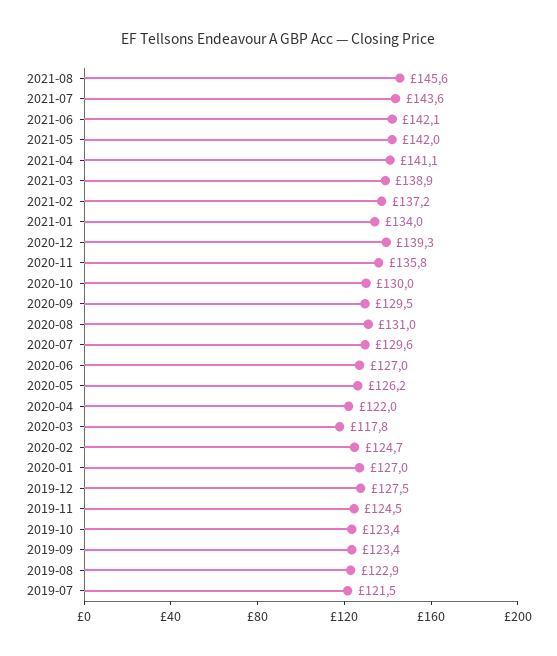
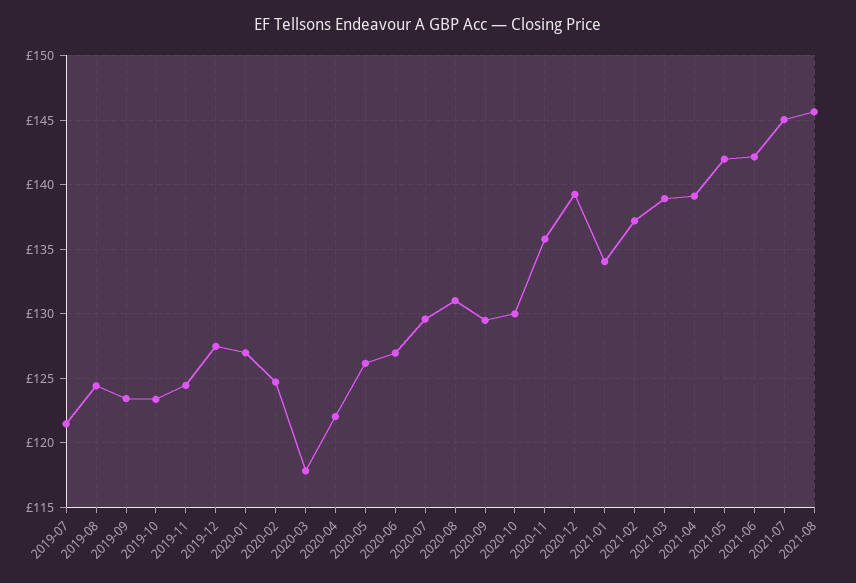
  {
    "2021-08": 145.6,
-   "2021-07": 143.6,
+   "2021-07": 145,
    "2021-06": 142.1,
    "2021-05": 142,
-   "2021-04": 141.1,
+   "2021-04": 139,
    "2021-03": 138.9,
    "2021-02": 137.2,
    "2021-01": 134,
    "2020-12": 139.3,
    "2020-11": 135.8,
    "2020-10": 130,
    "2020-09": 129.5,
    "2020-08": 131,
    "2020-07": 129.6,
    "2020-06": 127,
    "2020-05": 126.2,
    "2020-04": 122,
    "2020-03": 117.8,
    "2020-02": 124.7,
    "2020-01": 127,
    "2019-12": 127.5,
    "2019-11": 124.5,
    "2019-10": 123.4,
    "2019-09": 123.4,
-   "2019-08": 122.9,
+   "2019-08": 124.5,
    "2019-07": 121.5
  }

